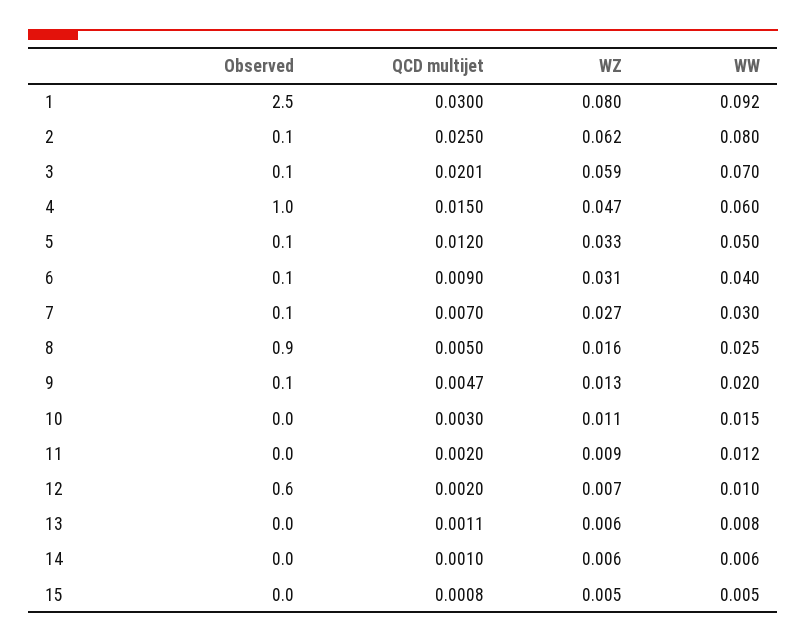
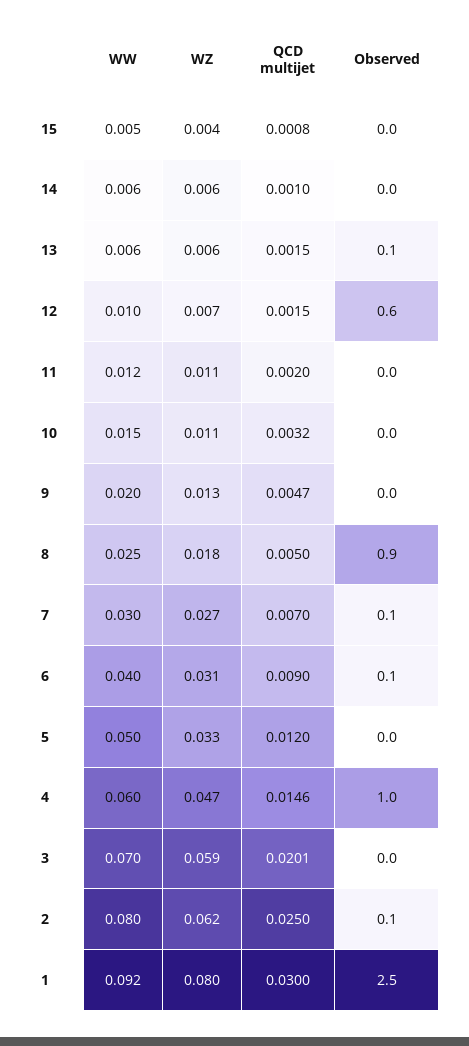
  {
    "Observed": {
      "1": 2.5,
      "2": 0.1,
-     "3": 0.1,
+     "3": 0,
      "4": 1,
-     "5": 0.1,
+     "5": 0,
      "6": 0.1,
      "7": 0.1,
      "8": 0.9,
-     "9": 0.1,
+     "9": 0,
      "10": 0,
      "11": 0,
      "12": 0.6,
-     "13": 0,
+     "13": 0.1,
      "14": 0,
      "15": 0
    },
    "QCD multijet": {
      "1": 0.03,
      "2": 0.025,
      "3": 0.0201,
-     "4": 0.015,
+     "4": 0.0146,
      "5": 0.012,
      "6": 0.009,
      "7": 0.007,
      "8": 0.005,
      "9": 0.0047,
-     "10": 0.003,
+     "10": 0.0032,
      "11": 0.002,
-     "12": 0.002,
+     "12": 0.0015,
-     "13": 0.0011,
+     "13": 0.0015,
      "14": 0.001,
      "15": 0.0008
    },
    "WZ": {
      "1": 0.08,
      "2": 0.062,
      "3": 0.059,
      "4": 0.047,
      "5": 0.033,
      "6": 0.031,
      "7": 0.027,
-     "8": 0.016,
+     "8": 0.018,
      "9": 0.013,
      "10": 0.011,
-     "11": 0.009,
+     "11": 0.011,
      "12": 0.007,
      "13": 0.006,
      "14": 0.006,
-     "15": 0.005
+     "15": 0.004
    },
    "WW": {
      "1": 0.092,
      "2": 0.08,
      "3": 0.07,
      "4": 0.06,
      "5": 0.05,
      "6": 0.04,
      "7": 0.03,
      "8": 0.025,
      "9": 0.02,
      "10": 0.015,
      "11": 0.012,
      "12": 0.01,
-     "13": 0.008,
+     "13": 0.006,
      "14": 0.006,
      "15": 0.005
    }
  }

